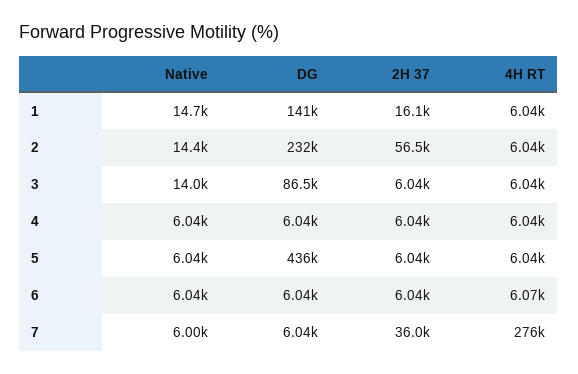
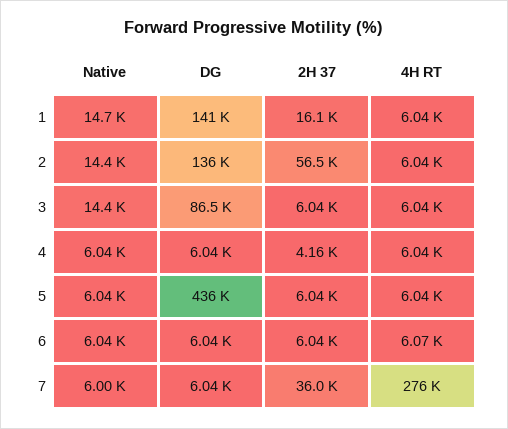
  {
    "Native": {
      "1": 14700,
      "2": 14400,
-     "3": 14000,
+     "3": 14400,
      "4": 6040,
      "5": 6040,
      "6": 6040,
      "7": 6000
    },
    "DG": {
      "1": 141000,
-     "2": 232000,
+     "2": 136000,
      "3": 86500,
      "4": 6040,
      "5": 436000,
      "6": 6040,
      "7": 6040
    },
    "2H 37": {
      "1": 16100,
      "2": 56500,
      "3": 6040,
-     "4": 6040,
+     "4": 4160,
      "5": 6040,
      "6": 6040,
      "7": 36000
    },
    "4H RT": {
      "1": 6040,
      "2": 6040,
      "3": 6040,
      "4": 6040,
      "5": 6040,
      "6": 6070,
      "7": 276000
    }
  }

